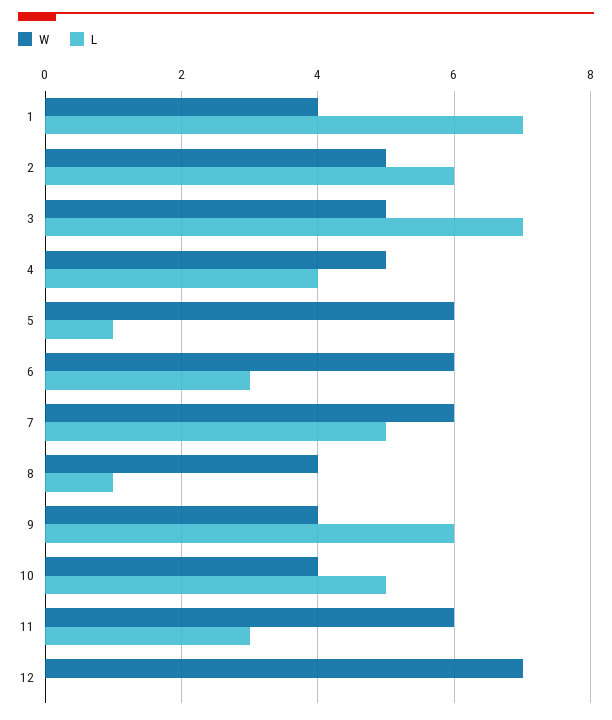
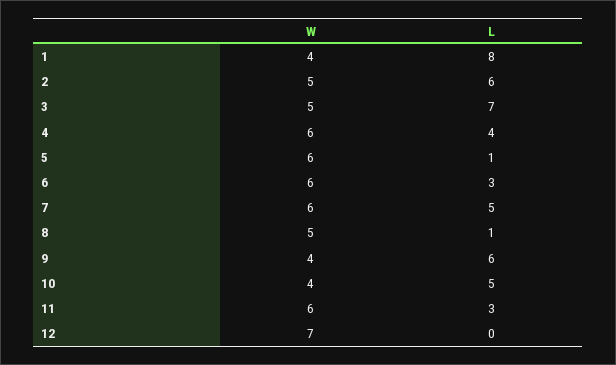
  {
    "W": {
      "1": 4,
      "2": 5,
      "3": 5,
-     "4": 5,
+     "4": 6,
      "5": 6,
      "6": 6,
      "7": 6,
-     "8": 4,
+     "8": 5,
      "9": 4,
      "10": 4,
      "11": 6,
      "12": 7
    },
    "L": {
-     "1": 7,
+     "1": 8,
      "2": 6,
      "3": 7,
      "4": 4,
      "5": 1,
      "6": 3,
      "7": 5,
      "8": 1,
      "9": 6,
      "10": 5,
      "11": 3,
      "12": 0
    }
  }

